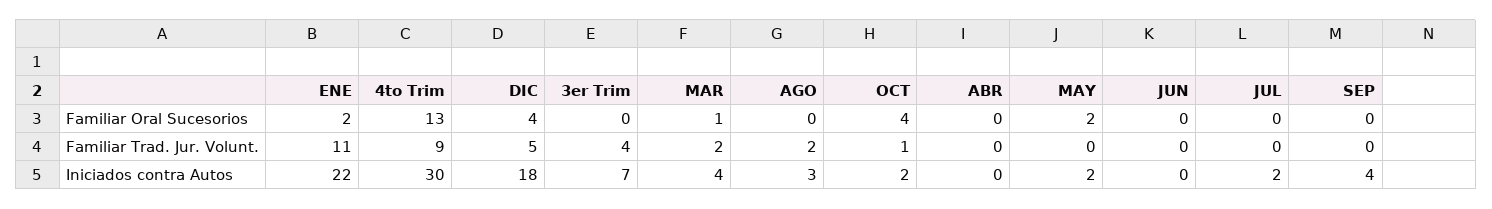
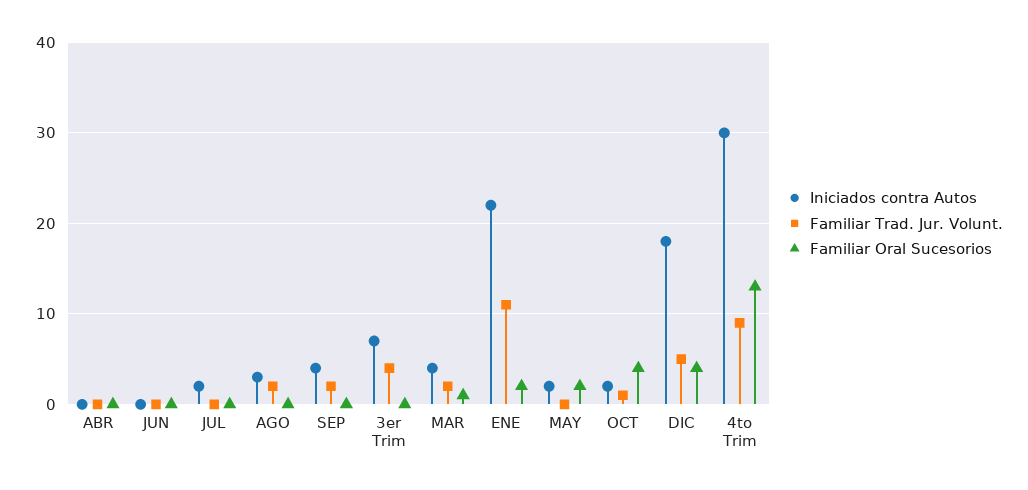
  {
    "Familiar Oral Sucesorios": {
      "ENE": 2,
      "4to Trim": 13,
      "DIC": 4,
      "3er Trim": 0,
      "MAR": 1,
      "AGO": 0,
      "OCT": 4,
      "ABR": 0,
      "MAY": 2,
      "JUN": 0,
      "JUL": 0,
      "SEP": 0
    },
    "Familiar Trad. Jur. Volunt.": {
      "ENE": 11,
      "4to Trim": 9,
      "DIC": 5,
      "3er Trim": 4,
      "MAR": 2,
      "AGO": 2,
      "OCT": 1,
      "ABR": 0,
      "MAY": 0,
      "JUN": 0,
      "JUL": 0,
-     "SEP": 0
+     "SEP": 2
    },
    "Iniciados contra Autos": {
      "ENE": 22,
      "4to Trim": 30,
      "DIC": 18,
      "3er Trim": 7,
      "MAR": 4,
      "AGO": 3,
      "OCT": 2,
      "ABR": 0,
      "MAY": 2,
      "JUN": 0,
      "JUL": 2,
      "SEP": 4
    }
  }

